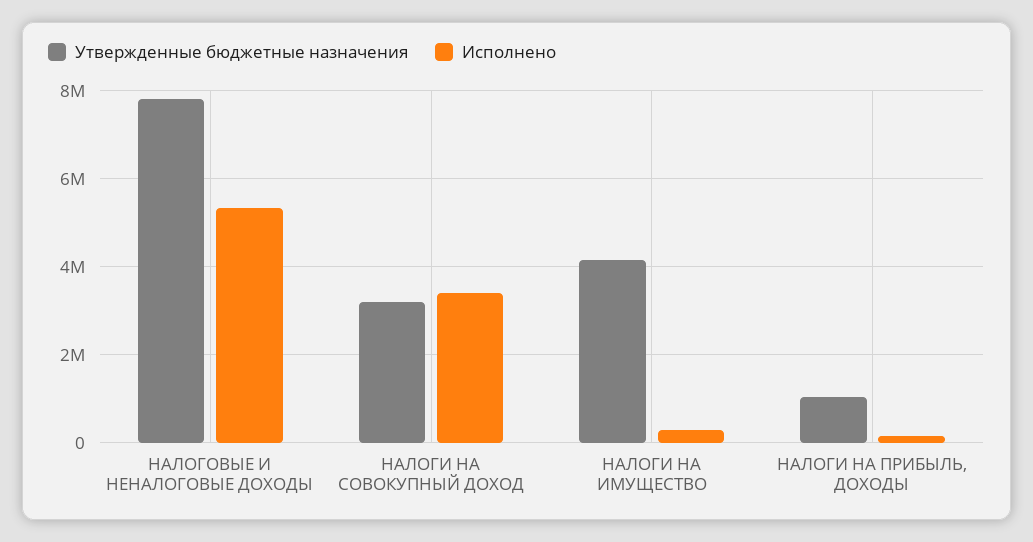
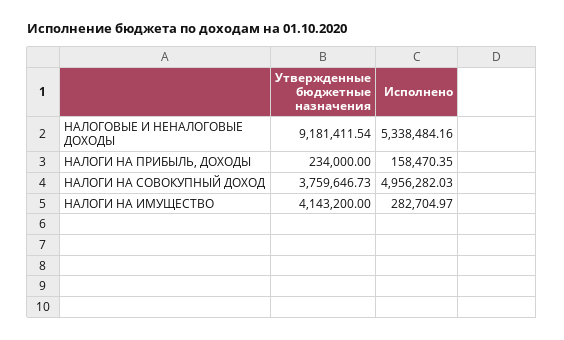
  {
    "Утвержденные бюджетные назначения": {
-     "НАЛОГОВЫЕ И НЕНАЛОГОВЫЕ ДОХОДЫ": 7800000,
+     "НАЛОГОВЫЕ И НЕНАЛОГОВЫЕ ДОХОДЫ": 9181411.54,
-     "НАЛОГИ НА СОВОКУПНЫЙ ДОХОД": 3200000,
+     "НАЛОГИ НА СОВОКУПНЫЙ ДОХОД": 3759646.73,
      "НАЛОГИ НА ИМУЩЕСТВО": 4143200,
-     "НАЛОГИ НА ПРИБЫЛЬ, ДОХОДЫ": 1000000
+     "НАЛОГИ НА ПРИБЫЛЬ, ДОХОДЫ": 234000
    },
    "Исполнено": {
      "НАЛОГОВЫЕ И НЕНАЛОГОВЫЕ ДОХОДЫ": 5338484.16,
-     "НАЛОГИ НА СОВОКУПНЫЙ ДОХОД": 3400000,
+     "НАЛОГИ НА СОВОКУПНЫЙ ДОХОД": 4956282.03,
      "НАЛОГИ НА ИМУЩЕСТВО": 282704.97,
      "НАЛОГИ НА ПРИБЫЛЬ, ДОХОДЫ": 158470.35
    }
  }

